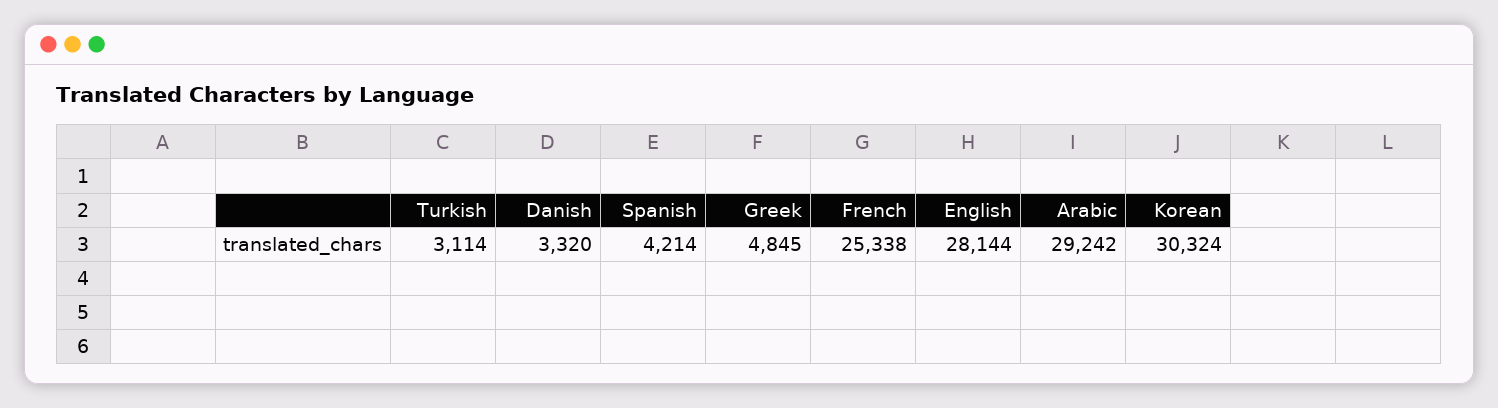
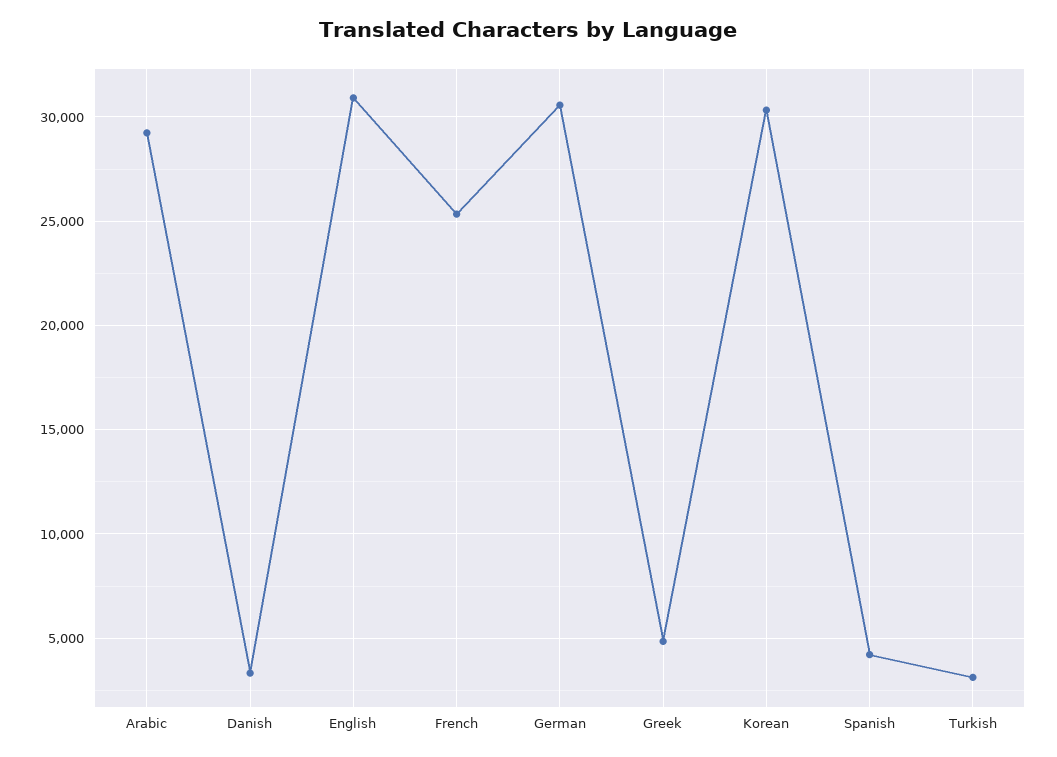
  {
    "Turkish": 3114,
    "Danish": 3320,
    "Spanish": 4214,
    "Greek": 4845,
    "French": 25338,
-   "English": 28144,
+   "English": 31000,
    "Arabic": 29242,
-   "Korean": 30324
+   "Korean": 30324,
+   "German": 30500
  }

